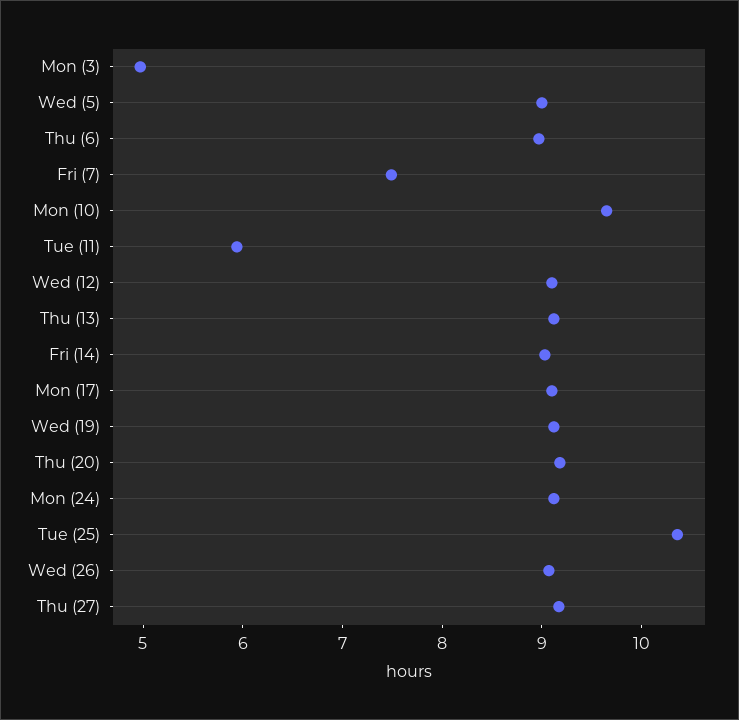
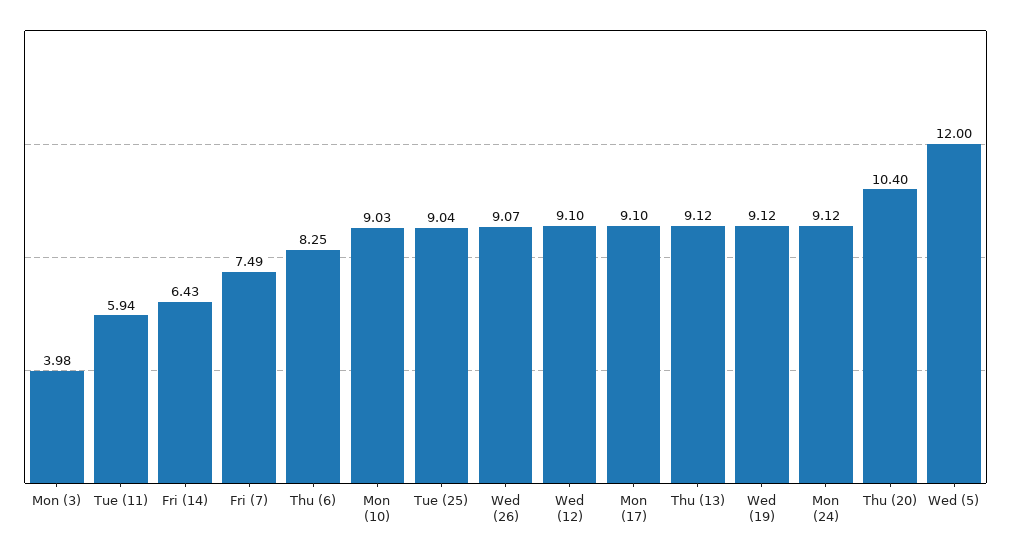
  {
-   "Mon (3)": 5,
+   "Mon (3)": 3.98,
-   "Wed (5)": 9,
+   "Wed (5)": 12,
-   "Thu (6)": 9,
+   "Thu (6)": 8.25,
    "Fri (7)": 7.49,
-   "Mon (10)": 9.6,
+   "Mon (10)": 9.03,
    "Tue (11)": 5.94,
    "Wed (12)": 9.1,
    "Thu (13)": 9.12,
-   "Fri (14)": 9,
+   "Fri (14)": 6.43,
    "Mon (17)": 9.1,
    "Wed (19)": 9.12,
-   "Thu (20)": 9.2,
+   "Thu (20)": 10.4,
    "Mon (24)": 9.12,
-   "Tue (25)": 10.4,
+   "Tue (25)": 9.04,
-   "Wed (26)": 9.07,
+   "Wed (26)": 9.07
-   "Thu (27)": 9.2
  }

